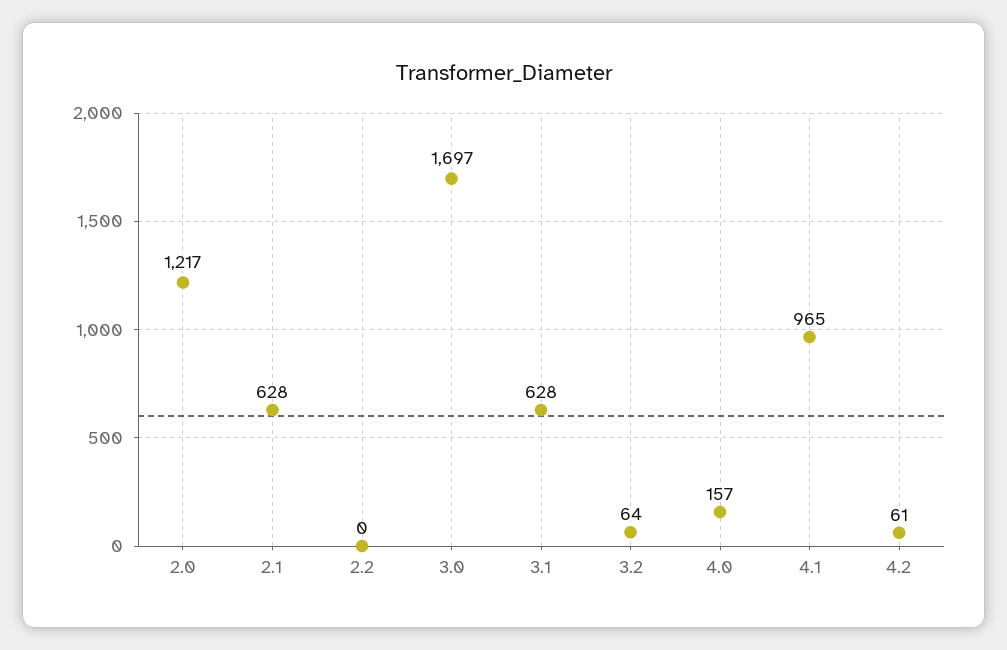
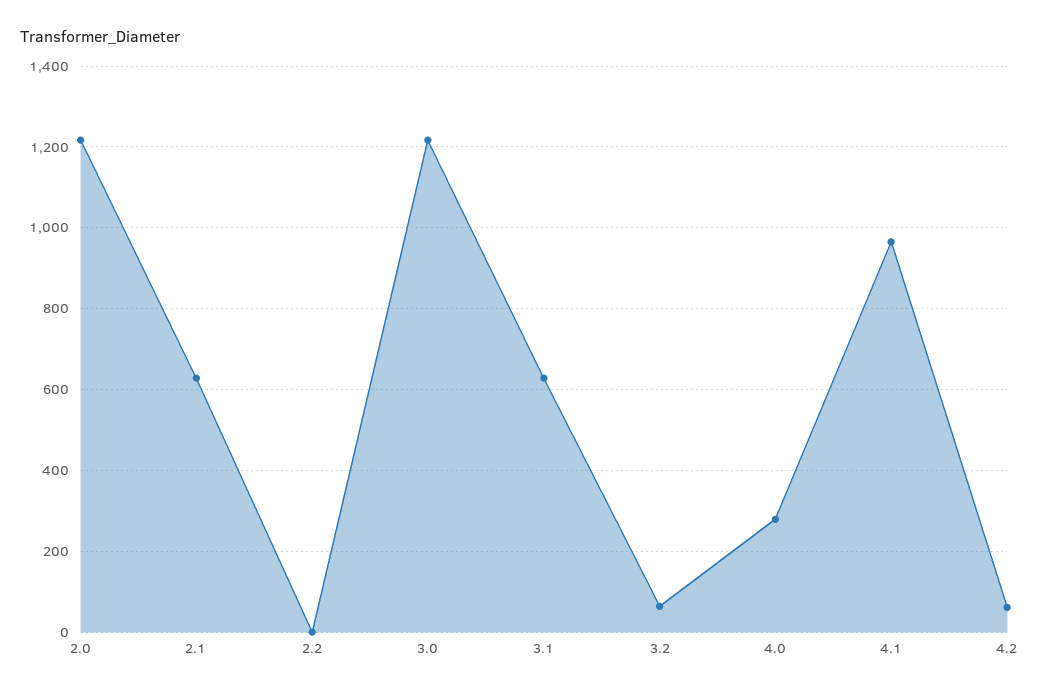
  {
    "2.0": 1217,
    "2.1": 628,
    "2.2": 0,
-   "3.0": 1697,
+   "3.0": 1220,
    "3.1": 628,
    "3.2": 64,
-   "4.0": 157,
+   "4.0": 280,
    "4.1": 965,
    "4.2": 61
  }

